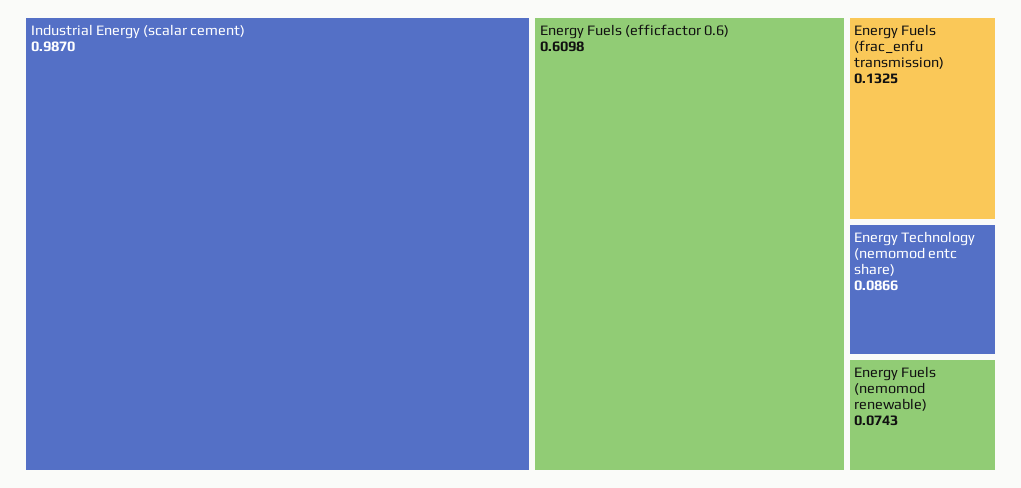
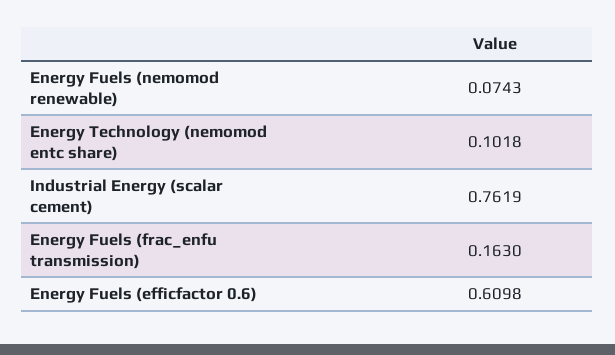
  {
-   "Industrial Energy (scalar cement)": 0.987,
+   "Industrial Energy (scalar cement)": 0.7619,
    "Energy Fuels (efficfactor 0.6)": 0.6098,
-   "Energy Fuels (frac_enfu transmission)": 0.1325,
+   "Energy Fuels (frac_enfu transmission)": 0.163,
-   "Energy Technology (nemomod entc share)": 0.0866,
+   "Energy Technology (nemomod entc share)": 0.1018,
    "Energy Fuels (nemomod renewable)": 0.0743
  }

